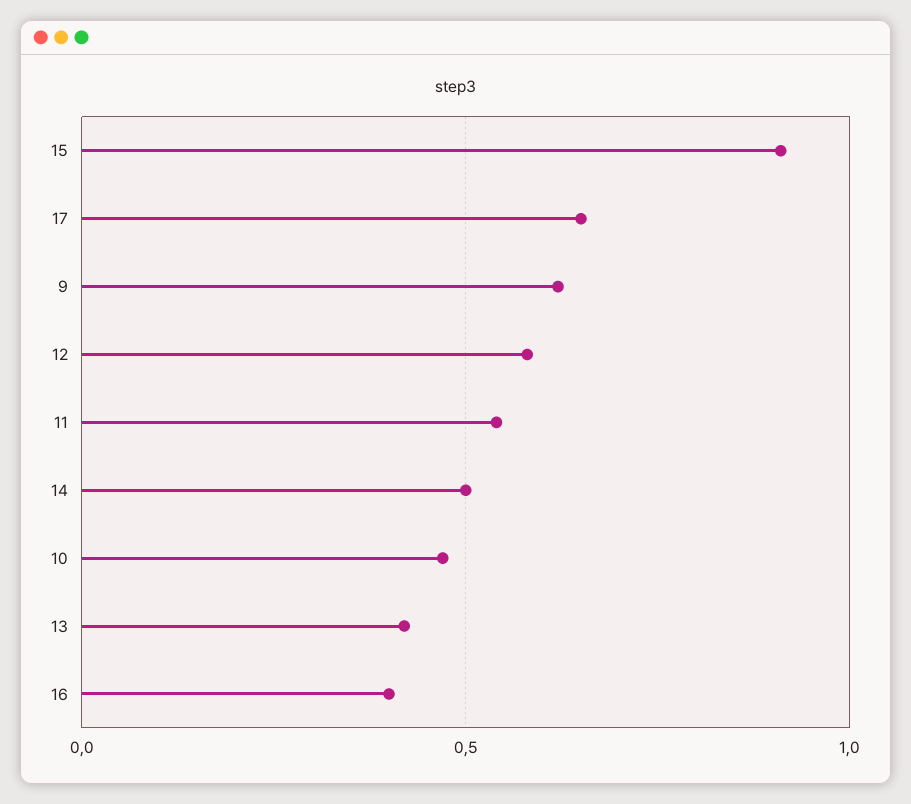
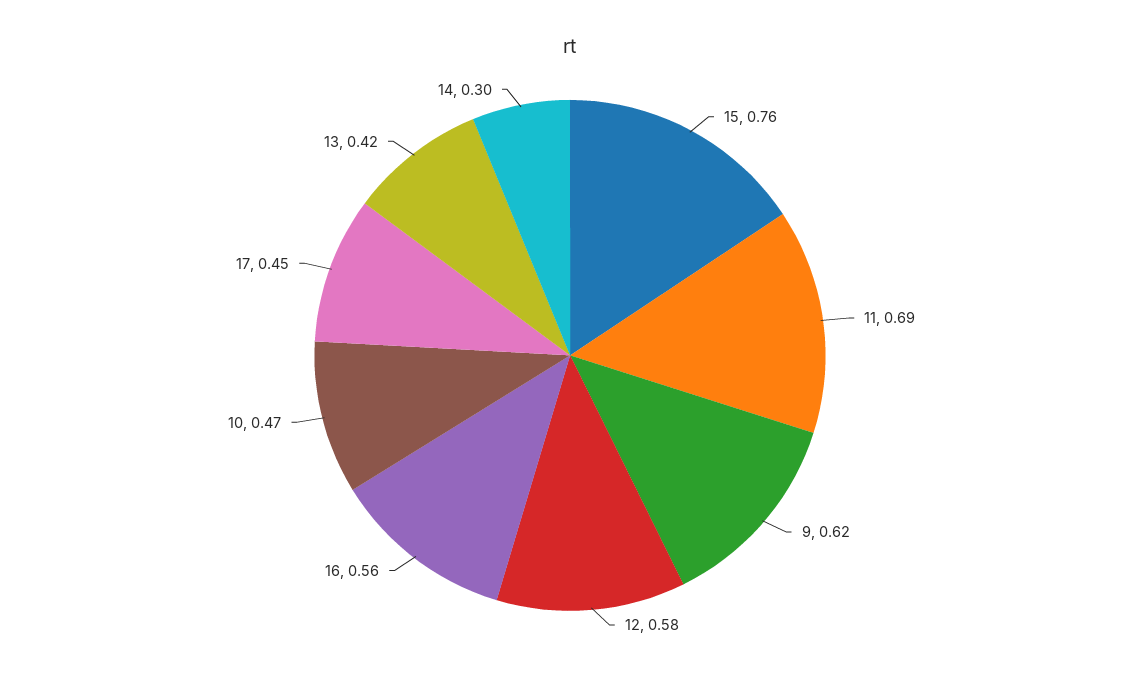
  {
-   "15": 0.9,
+   "15": 0.76,
-   "17": 0.65,
+   "17": 0.45,
    "9": 0.62,
    "12": 0.58,
-   "11": 0.55,
+   "11": 0.69,
-   "14": 0.5,
+   "14": 0.3,
    "10": 0.47,
    "13": 0.42,
-   "16": 0.4
+   "16": 0.56
  }

